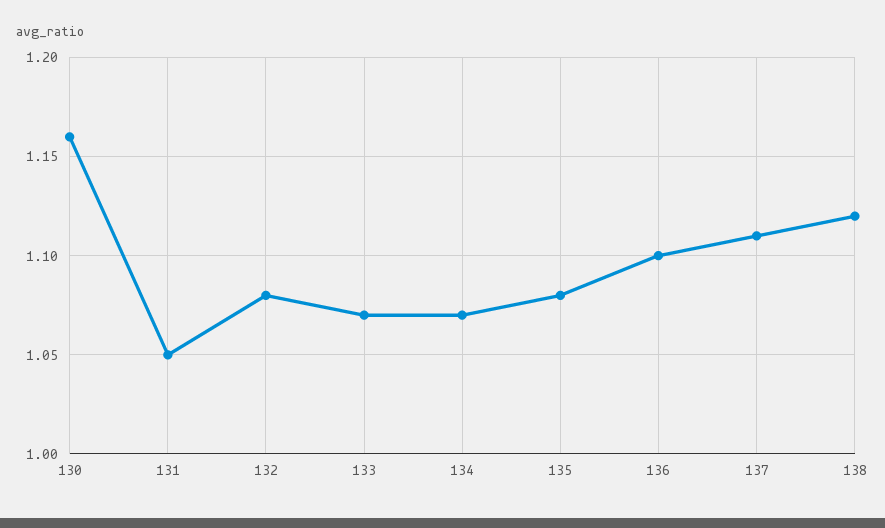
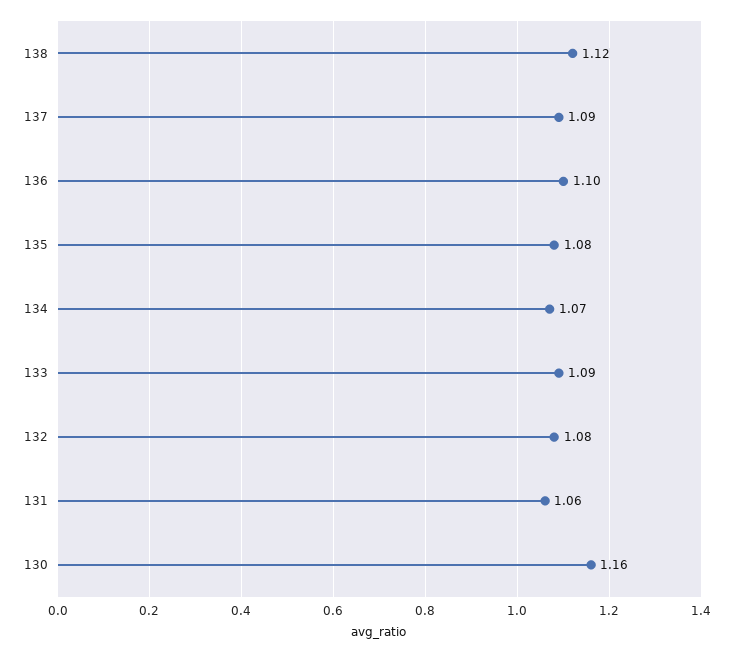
  {
    "130": 1.16,
-   "131": 1.05,
+   "131": 1.06,
    "132": 1.08,
-   "133": 1.07,
+   "133": 1.09,
    "134": 1.07,
    "135": 1.08,
    "136": 1.1,
-   "137": 1.11,
+   "137": 1.09,
    "138": 1.12
  }

